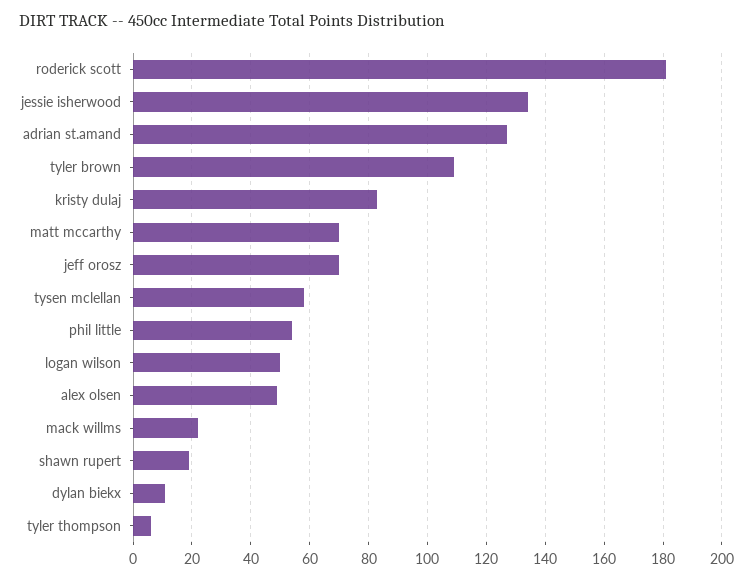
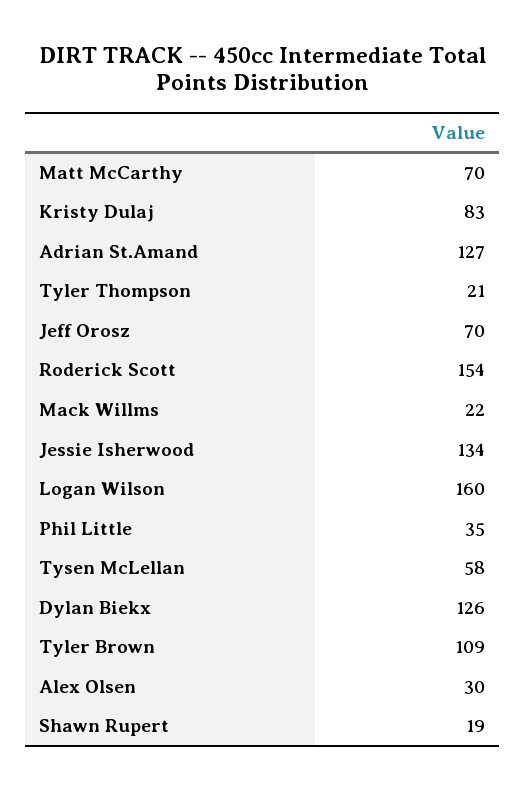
  {
-   "roderick scott": 180,
+   "roderick scott": 154,
    "jessie isherwood": 134,
    "adrian st.amand": 127,
    "tyler brown": 109,
    "kristy dulaj": 83,
    "matt mccarthy": 70,
    "jeff orosz": 70,
    "tysen mclellan": 58,
-   "phil little": 55,
+   "phil little": 35,
-   "logan wilson": 50,
+   "logan wilson": 160,
-   "alex olsen": 50,
+   "alex olsen": 30,
    "mack willms": 22,
    "shawn rupert": 19,
-   "dylan biekx": 10,
+   "dylan biekx": 126,
-   "tyler thompson": 5
+   "tyler thompson": 21
  }

